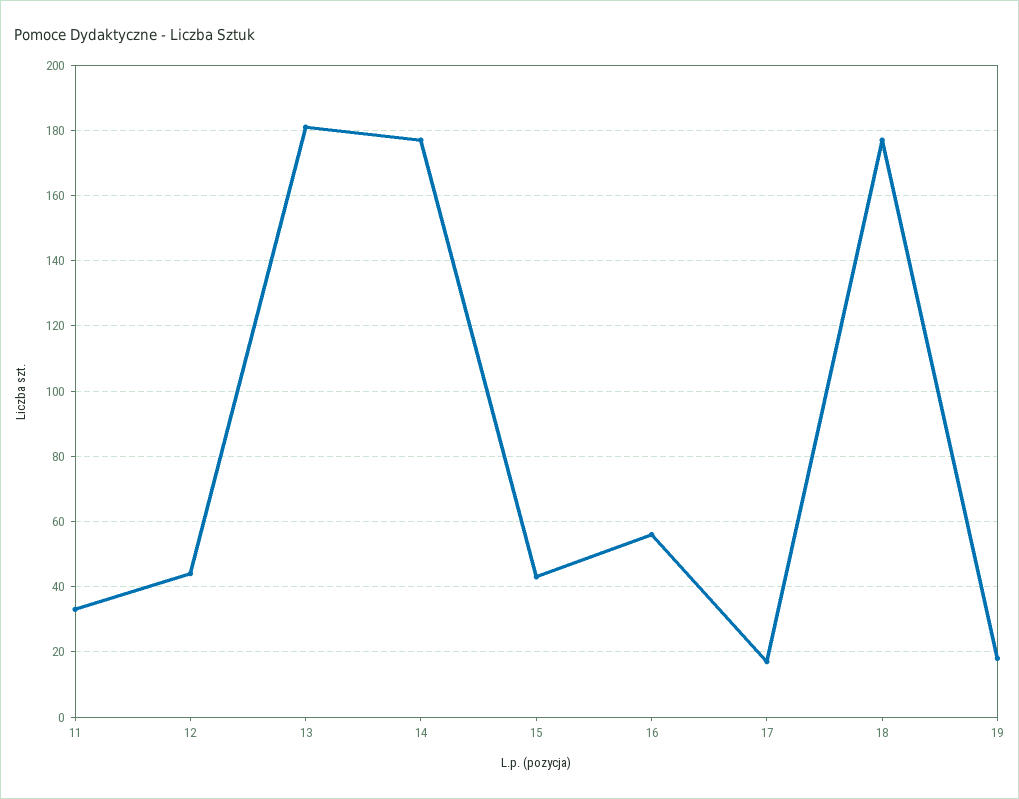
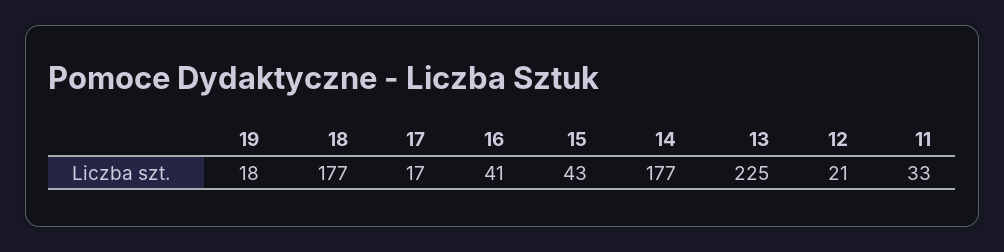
  {
    "11": 33,
-   "12": 45,
+   "12": 21,
-   "13": 180,
+   "13": 225,
    "14": 177,
    "15": 43,
-   "16": 55,
+   "16": 41,
    "17": 17,
    "18": 177,
    "19": 18
  }

